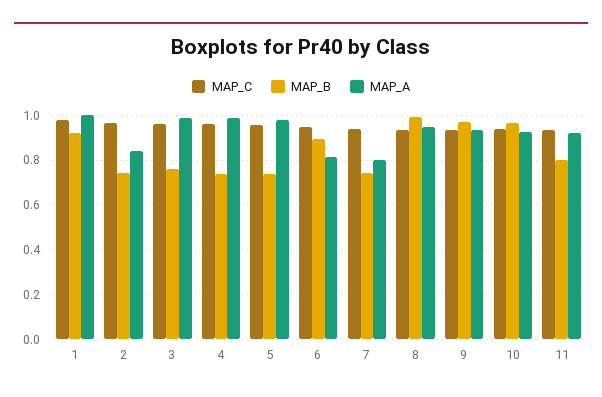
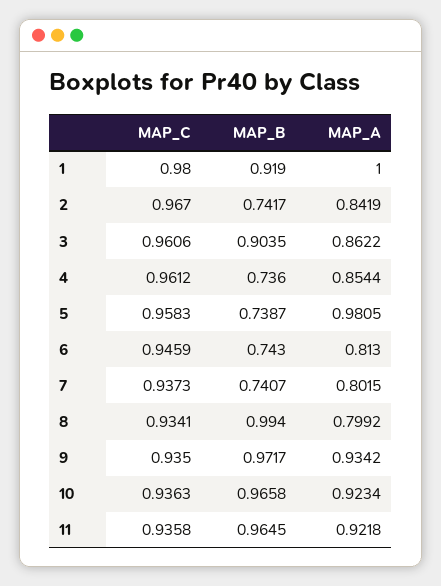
  {
    "MAP_C": {
      "1": 0.98,
      "2": 0.967,
      "3": 0.9606,
      "4": 0.9612,
      "5": 0.9583,
      "6": 0.9459,
      "7": 0.9373,
      "8": 0.9341,
      "9": 0.935,
      "10": 0.9363,
      "11": 0.9358
    },
    "MAP_B": {
      "1": 0.919,
      "2": 0.7417,
-     "3": 0.75,
+     "3": 0.9035,
      "4": 0.736,
      "5": 0.7387,
-     "6": 0.9,
+     "6": 0.743,
      "7": 0.7407,
      "8": 0.994,
      "9": 0.9717,
      "10": 0.9658,
-     "11": 0.8
+     "11": 0.9645
    },
    "MAP_A": {
      "1": 1,
      "2": 0.8419,
-     "3": 1,
+     "3": 0.8622,
-     "4": 1,
+     "4": 0.8544,
      "5": 0.9805,
      "6": 0.813,
      "7": 0.8015,
-     "8": 0.95,
+     "8": 0.7992,
      "9": 0.9342,
      "10": 0.9234,
      "11": 0.9218
    }
  }

